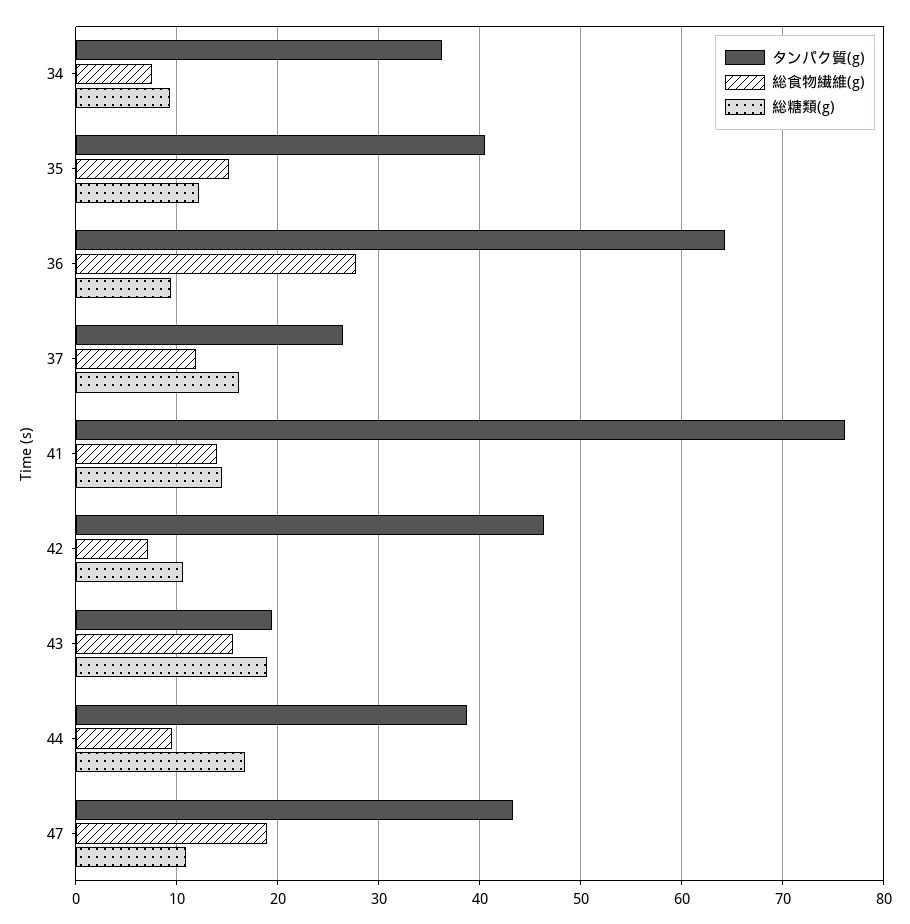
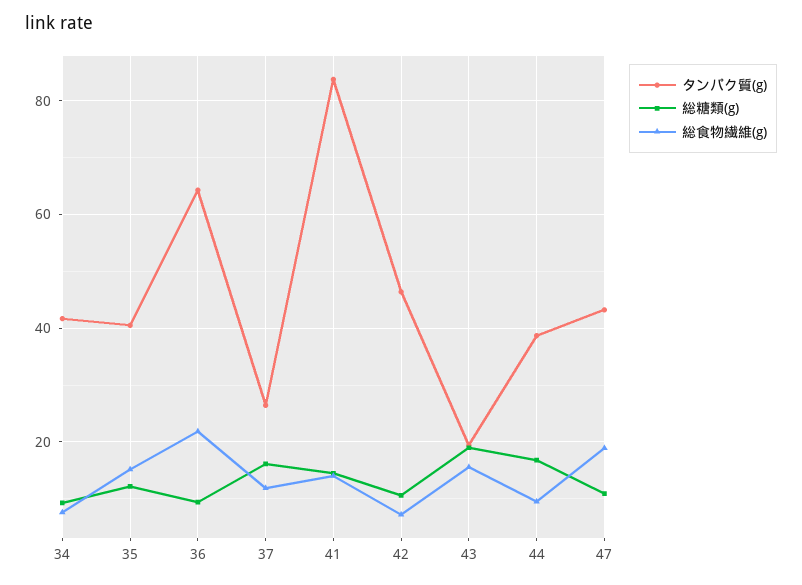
  {
    "タンパク質(g)": {
-     "34": 36,
+     "34": 42,
      "35": 41,
      "36": 64,
      "37": 26,
-     "41": 76,
+     "41": 84,
      "42": 46,
      "43": 19,
      "44": 39,
      "47": 43
    },
    "総食物繊維(g)": {
      "34": 8,
      "35": 15,
-     "36": 28,
+     "36": 22,
      "37": 12,
      "41": 14,
      "42": 7,
      "43": 16,
      "44": 10,
      "47": 19
    },
    "総糖類(g)": {
      "34": 9,
      "35": 12,
      "36": 9,
      "37": 16,
      "41": 15,
      "42": 11,
      "43": 19,
      "44": 17,
      "47": 11
    }
  }

